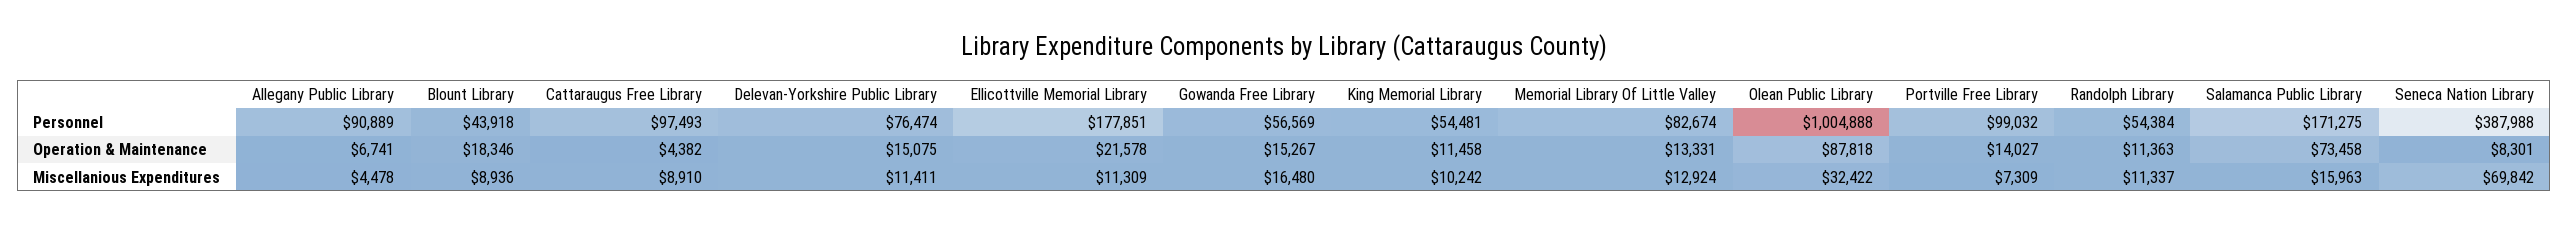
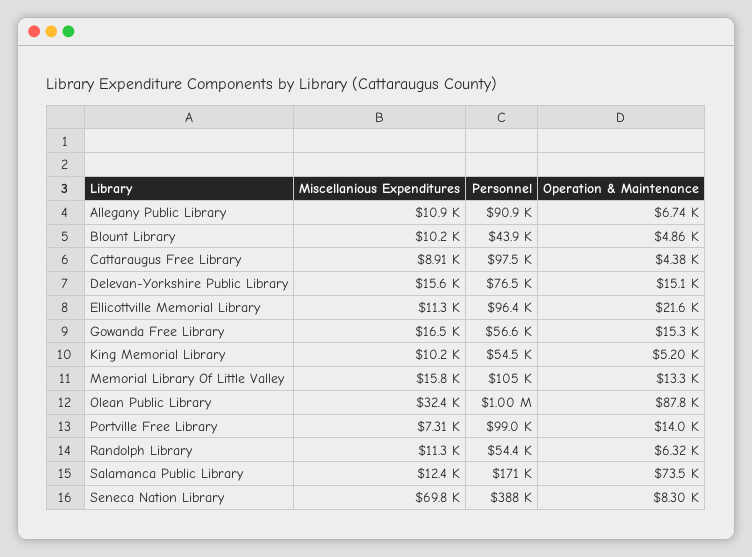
  {
    "Allegany Public Library": {
      "Personnel": 90889,
      "Operation & Maintenance": 6741,
-     "Miscellanious Expenditures": 4478
+     "Miscellanious Expenditures": 10900
    },
    "Blount Library": {
      "Personnel": 43918,
-     "Operation & Maintenance": 18346,
+     "Operation & Maintenance": 4860,
-     "Miscellanious Expenditures": 8936
+     "Miscellanious Expenditures": 10200
    },
    "Cattaraugus Free Library": {
      "Personnel": 97493,
      "Operation & Maintenance": 4382,
      "Miscellanious Expenditures": 8910
    },
    "Delevan-Yorkshire Public Library": {
      "Personnel": 76474,
      "Operation & Maintenance": 15075,
-     "Miscellanious Expenditures": 11411
+     "Miscellanious Expenditures": 15600
    },
    "Ellicottville Memorial Library": {
-     "Personnel": 177851,
+     "Personnel": 96400,
      "Operation & Maintenance": 21578,
      "Miscellanious Expenditures": 11309
    },
    "Gowanda Free Library": {
      "Personnel": 56569,
      "Operation & Maintenance": 15267,
      "Miscellanious Expenditures": 16480
    },
    "King Memorial Library": {
      "Personnel": 54481,
-     "Operation & Maintenance": 11458,
+     "Operation & Maintenance": 5200,
      "Miscellanious Expenditures": 10242
    },
    "Memorial Library Of Little Valley": {
-     "Personnel": 82674,
+     "Personnel": 105000,
      "Operation & Maintenance": 13331,
-     "Miscellanious Expenditures": 12924
+     "Miscellanious Expenditures": 15800
    },
    "Olean Public Library": {
      "Personnel": 1004888,
      "Operation & Maintenance": 87818,
      "Miscellanious Expenditures": 32422
    },
    "Portville Free Library": {
      "Personnel": 99032,
      "Operation & Maintenance": 14027,
      "Miscellanious Expenditures": 7309
    },
    "Randolph Library": {
      "Personnel": 54384,
-     "Operation & Maintenance": 11363,
+     "Operation & Maintenance": 6320,
      "Miscellanious Expenditures": 11337
    },
    "Salamanca Public Library": {
      "Personnel": 171275,
      "Operation & Maintenance": 73458,
-     "Miscellanious Expenditures": 15963
+     "Miscellanious Expenditures": 12400
    },
    "Seneca Nation Library": {
      "Personnel": 387988,
      "Operation & Maintenance": 8301,
      "Miscellanious Expenditures": 69842
    }
  }

